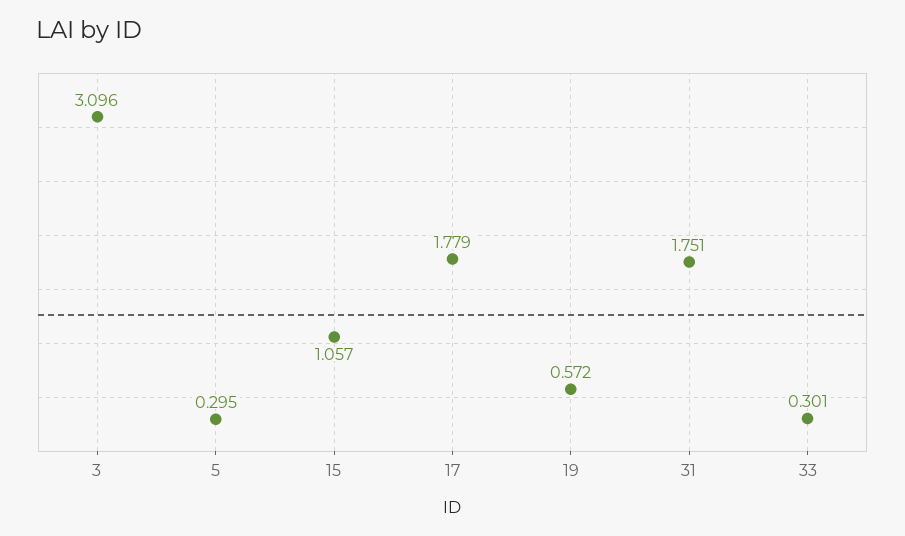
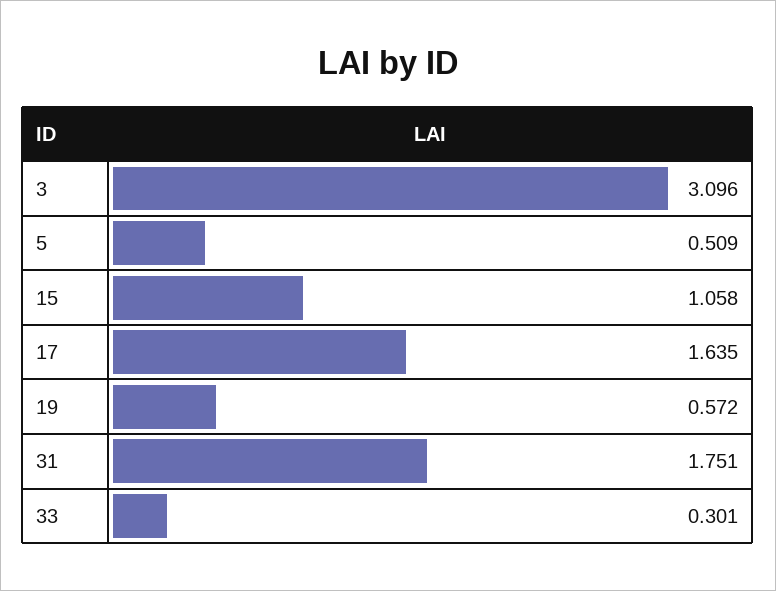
  {
    "3": 3.096,
-   "5": 0.295,
+   "5": 0.509,
-   "15": 1.057,
+   "15": 1.058,
-   "17": 1.779,
+   "17": 1.635,
    "19": 0.572,
    "31": 1.751,
    "33": 0.301
  }

